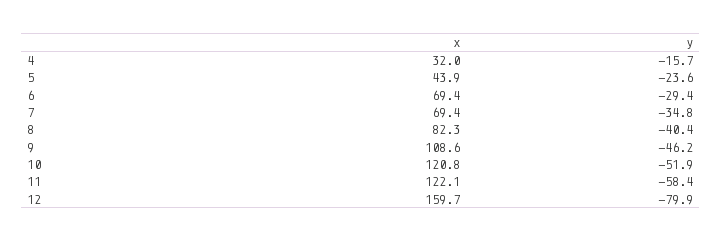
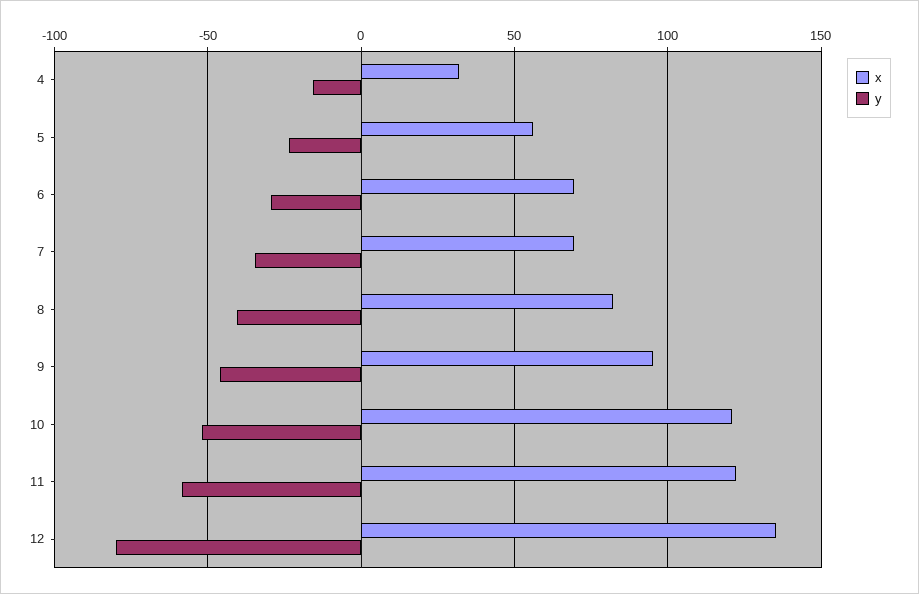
  {
    "x": {
      "4": 32,
-     "5": 43.9,
+     "5": 55,
      "6": 69.4,
      "7": 69.4,
      "8": 82.3,
-     "9": 108.6,
+     "9": 95,
      "10": 120.8,
      "11": 122.1,
-     "12": 159.7
+     "12": 135
    },
    "y": {
      "4": -15.7,
      "5": -23.6,
      "6": -29.4,
      "7": -34.8,
      "8": -40.4,
      "9": -46.2,
      "10": -51.9,
      "11": -58.4,
      "12": -79.9
    }
  }

